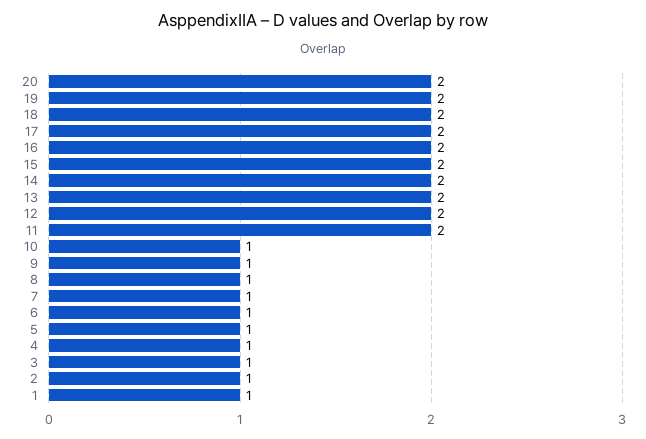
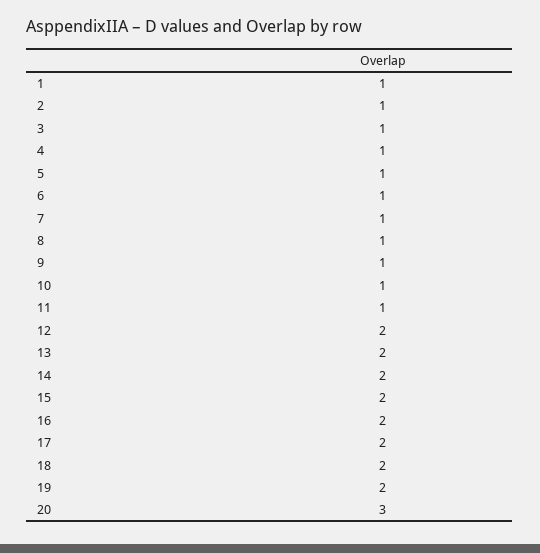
  {
-   "20": 2,
+   "20": 3,
    "19": 2,
    "18": 2,
    "17": 2,
    "16": 2,
    "15": 2,
    "14": 2,
    "13": 2,
    "12": 2,
-   "11": 2,
+   "11": 1,
    "10": 1,
    "9": 1,
    "8": 1,
    "7": 1,
    "6": 1,
    "5": 1,
    "4": 1,
    "3": 1,
    "2": 1,
    "1": 1
  }

